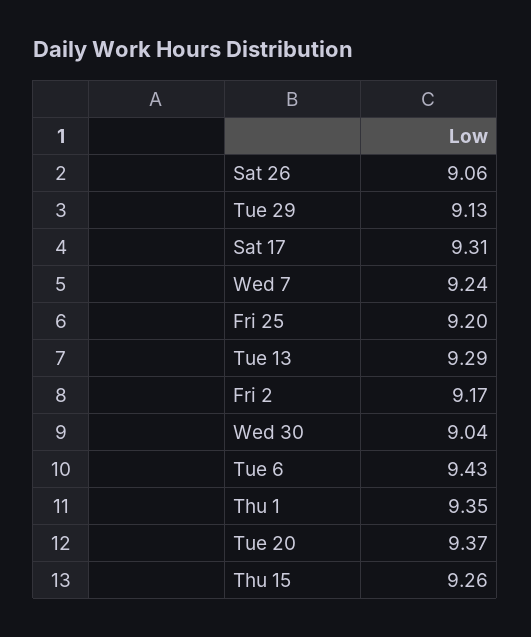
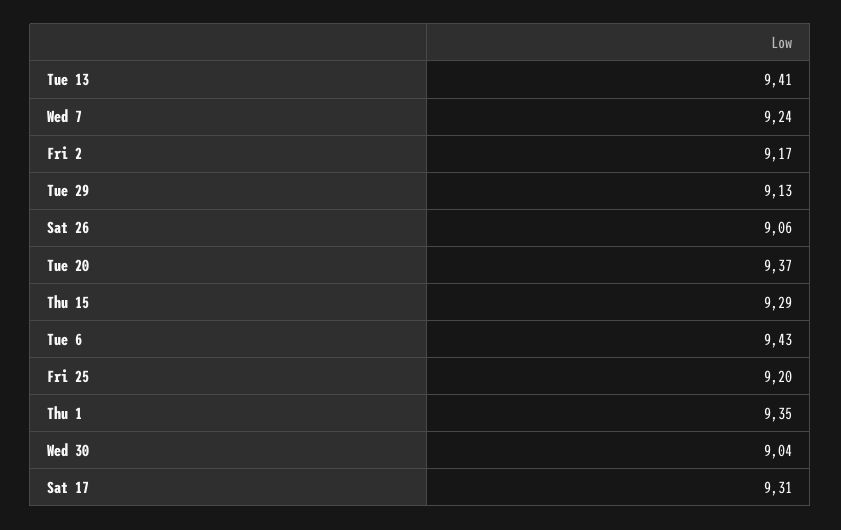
  {
    "Sat 26": 9.06,
    "Tue 29": 9.13,
    "Sat 17": 9.31,
    "Wed 7": 9.24,
    "Fri 25": 9.2,
-   "Tue 13": 9.29,
+   "Tue 13": 9.41,
    "Fri 2": 9.17,
    "Wed 30": 9.04,
    "Tue 6": 9.43,
    "Thu 1": 9.35,
    "Tue 20": 9.37,
-   "Thu 15": 9.26
+   "Thu 15": 9.29
  }

